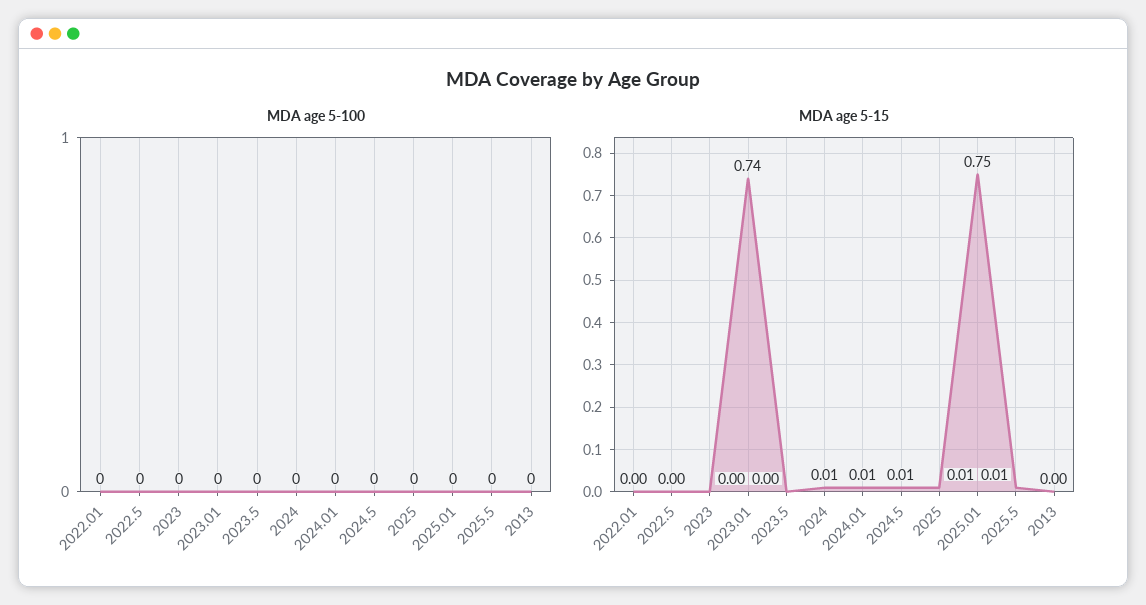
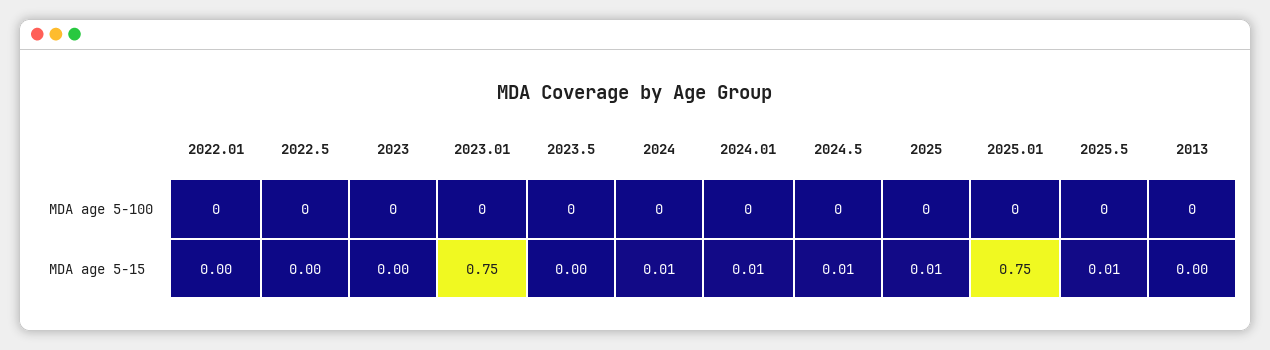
  {
    "MDA age 5-100": {
      "2022.01": 0,
      "2022.5": 0,
      "2023": 0,
      "2023.01": 0,
      "2023.5": 0,
      "2024": 0,
      "2024.01": 0,
      "2024.5": 0,
      "2025": 0,
      "2025.01": 0,
      "2025.5": 0,
      "2013": 0
    },
    "MDA age 5-15": {
      "2022.01": 0,
      "2022.5": 0,
      "2023": 0,
-     "2023.01": 0.74,
+     "2023.01": 0.75,
      "2023.5": 0,
      "2024": 0.01,
      "2024.01": 0.01,
      "2024.5": 0.01,
      "2025": 0.01,
      "2025.01": 0.75,
      "2025.5": 0.01,
      "2013": 0
    }
  }

